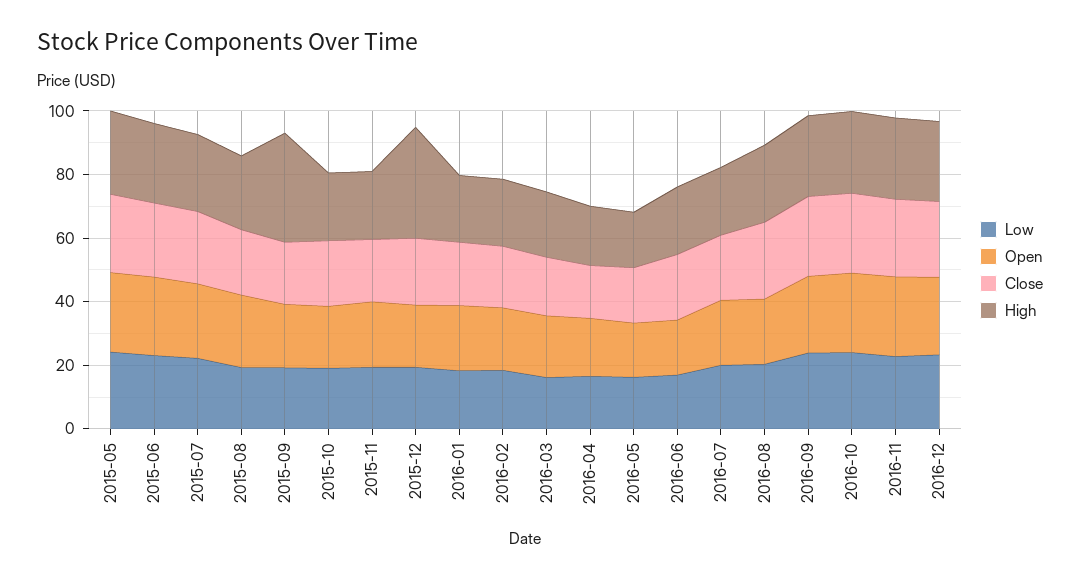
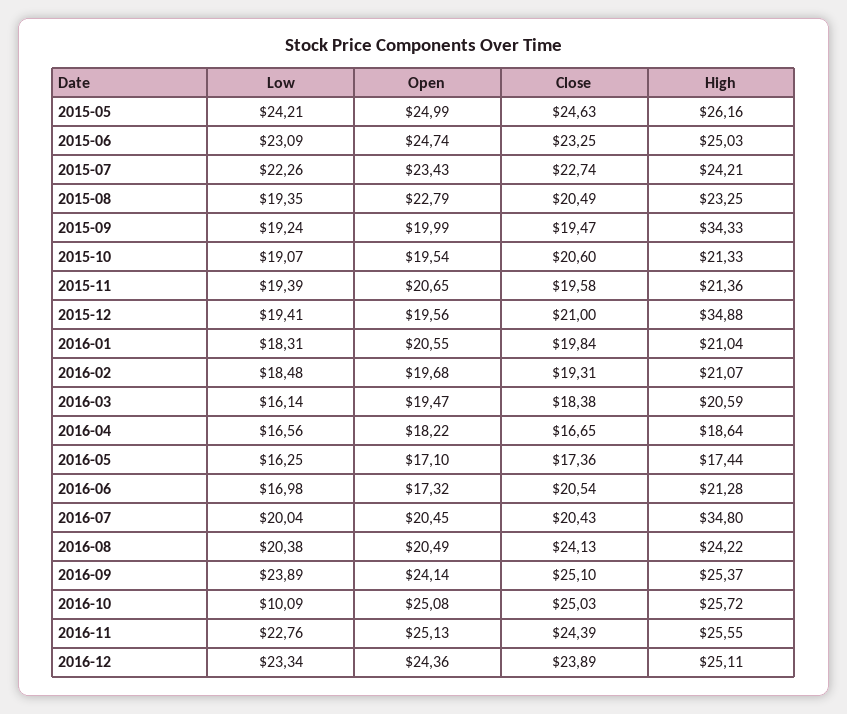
  {
    "Low": {
      "2015-05": 24.21,
      "2015-06": 23.09,
      "2015-07": 22.26,
      "2015-08": 19.35,
      "2015-09": 19.24,
      "2015-10": 19.07,
      "2015-11": 19.39,
      "2015-12": 19.41,
      "2016-01": 18.31,
      "2016-02": 18.48,
      "2016-03": 16.14,
      "2016-04": 16.56,
      "2016-05": 16.25,
      "2016-06": 16.98,
      "2016-07": 20.04,
      "2016-08": 20.38,
      "2016-09": 23.89,
-     "2016-10": 25,
+     "2016-10": 10.09,
      "2016-11": 22.76,
      "2016-12": 23.34
    },
    "Open": {
      "2015-05": 24.99,
      "2015-06": 24.74,
      "2015-07": 23.43,
      "2015-08": 22.79,
      "2015-09": 19.99,
      "2015-10": 19.54,
      "2015-11": 20.65,
      "2015-12": 19.56,
      "2016-01": 20.55,
      "2016-02": 19.68,
      "2016-03": 19.47,
      "2016-04": 18.22,
      "2016-05": 17.1,
      "2016-06": 17.32,
      "2016-07": 20.45,
      "2016-08": 20.49,
      "2016-09": 24.14,
      "2016-10": 25.08,
      "2016-11": 25.13,
      "2016-12": 24.36
    },
    "Close": {
      "2015-05": 24.63,
      "2015-06": 23.25,
      "2015-07": 22.74,
      "2015-08": 20.49,
      "2015-09": 19.47,
      "2015-10": 20.6,
      "2015-11": 19.58,
      "2015-12": 21,
      "2016-01": 19.84,
      "2016-02": 19.31,
      "2016-03": 18.38,
      "2016-04": 16.65,
      "2016-05": 17.36,
      "2016-06": 20.54,
      "2016-07": 20.43,
      "2016-08": 24.13,
      "2016-09": 25.1,
      "2016-10": 25.03,
      "2016-11": 24.39,
      "2016-12": 23.89
    },
    "High": {
      "2015-05": 26.16,
      "2015-06": 25.03,
      "2015-07": 24.21,
      "2015-08": 23.25,
      "2015-09": 34.33,
      "2015-10": 21.33,
      "2015-11": 21.36,
      "2015-12": 34.88,
      "2016-01": 21.04,
      "2016-02": 21.07,
      "2016-03": 20.59,
      "2016-04": 18.64,
      "2016-05": 17.44,
      "2016-06": 21.28,
-     "2016-07": 20,
+     "2016-07": 34.8,
      "2016-08": 24.22,
      "2016-09": 25.37,
      "2016-10": 25.72,
      "2016-11": 25.55,
      "2016-12": 25.11
    }
  }

